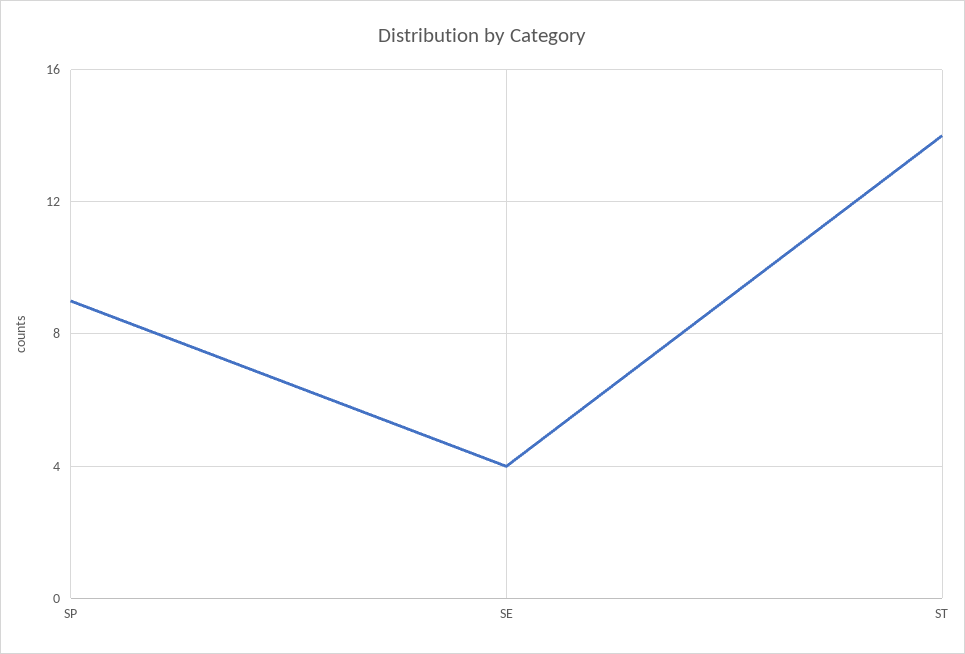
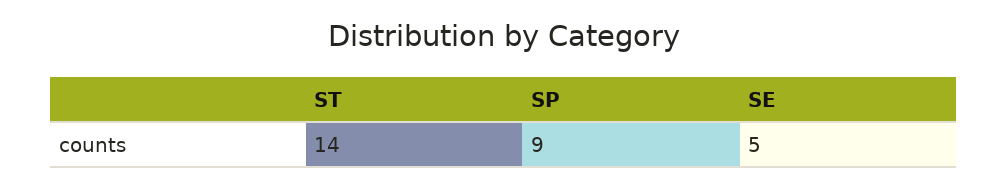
  {
    "SP": 9,
-   "SE": 4,
+   "SE": 5,
    "ST": 14
  }

